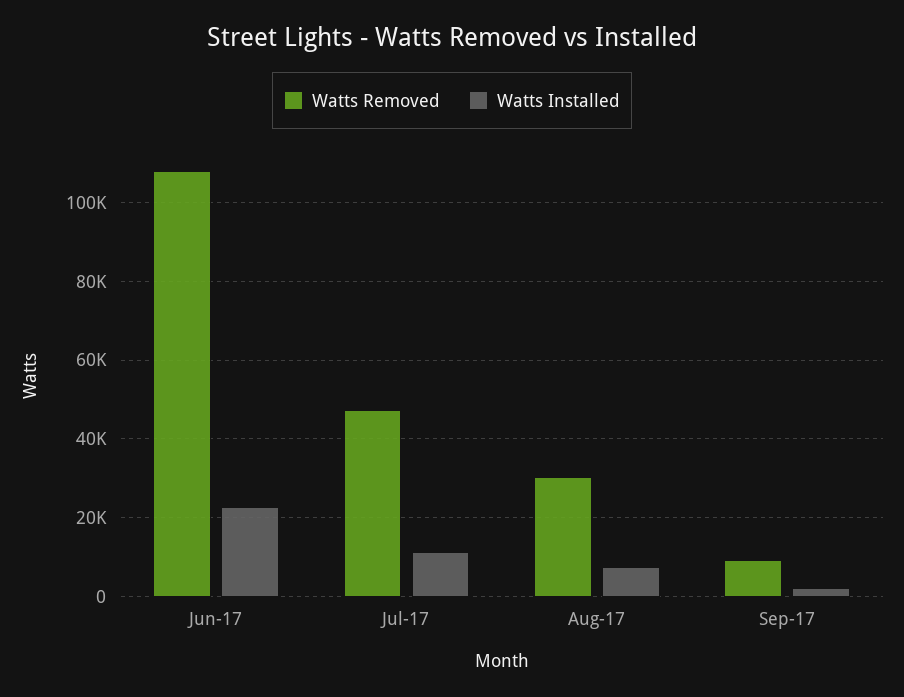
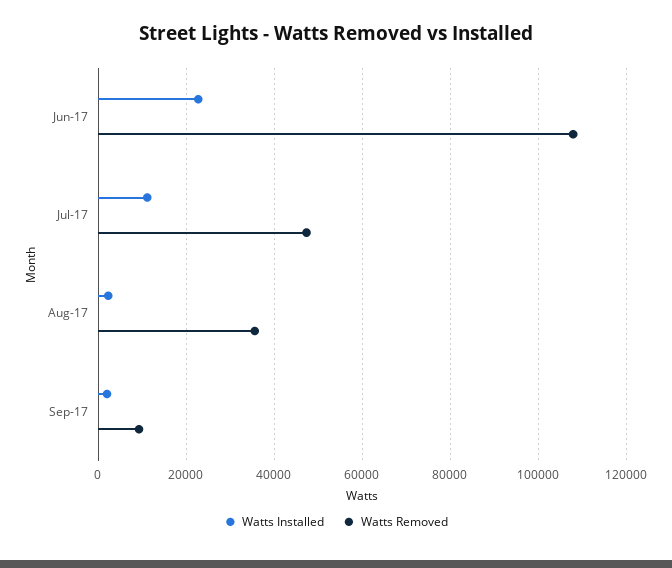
  {
    "Watts Removed": {
      "Jun-17": 108000,
      "Jul-17": 48000,
-     "Aug-17": 30000,
+     "Aug-17": 36000,
      "Sep-17": 10000
    },
    "Watts Installed": {
      "Jun-17": 22000,
      "Jul-17": 12000,
-     "Aug-17": 8000,
+     "Aug-17": 2000,
      "Sep-17": 2000
    }
  }

